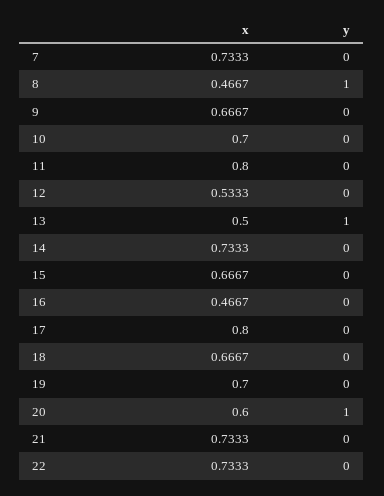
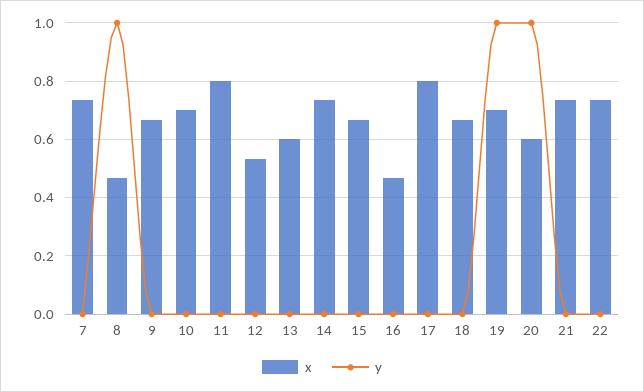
  {
    "x": {
      "7": 0.7333,
      "8": 0.4667,
      "9": 0.6667,
      "10": 0.7,
      "11": 0.8,
      "12": 0.5333,
-     "13": 0.5,
+     "13": 0.6,
      "14": 0.7333,
      "15": 0.6667,
      "16": 0.4667,
      "17": 0.8,
      "18": 0.6667,
      "19": 0.7,
      "20": 0.6,
      "21": 0.7333,
      "22": 0.7333
    },
    "y": {
      "7": 0,
      "8": 1,
      "9": 0,
      "10": 0,
      "11": 0,
      "12": 0,
-     "13": 1,
+     "13": 0,
      "14": 0,
      "15": 0,
      "16": 0,
      "17": 0,
      "18": 0,
-     "19": 0,
+     "19": 1,
      "20": 1,
      "21": 0,
      "22": 0
    }
  }

